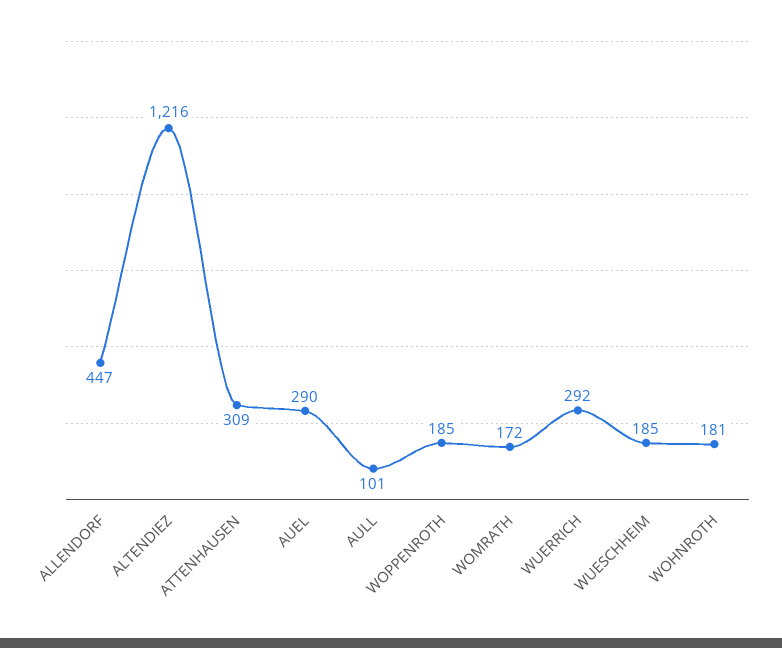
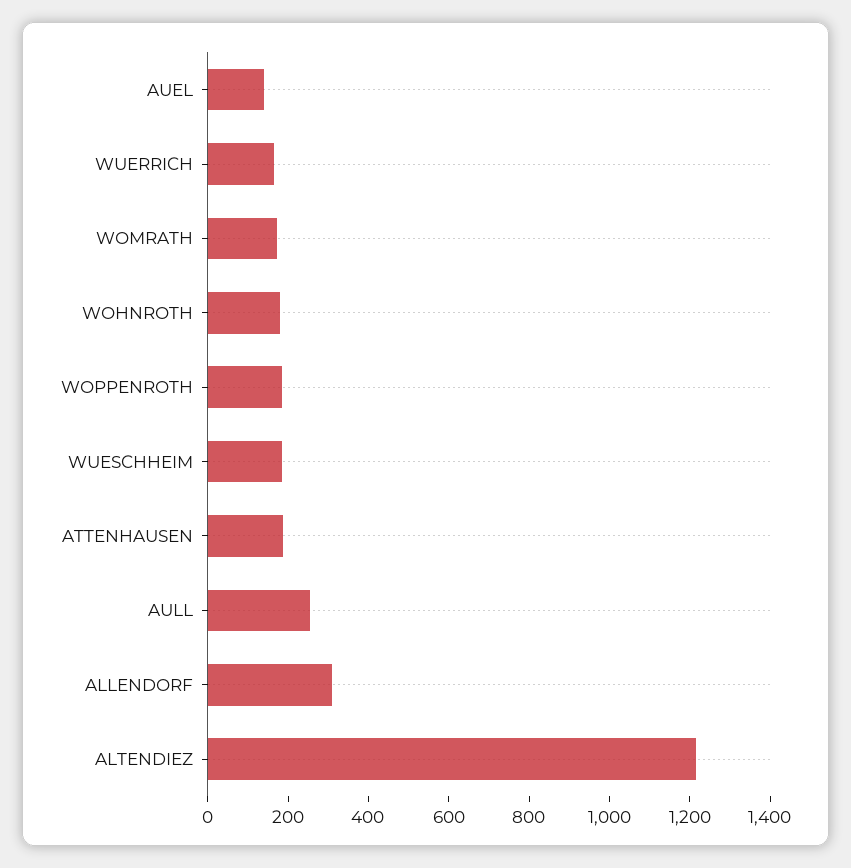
  {
-   "ALLENDORF": 447,
+   "ALLENDORF": 300,
    "ALTENDIEZ": 1216,
-   "ATTENHAUSEN": 309,
+   "ATTENHAUSEN": 200,
-   "AUEL": 290,
+   "AUEL": 150,
-   "AULL": 101,
+   "AULL": 250,
    "WOPPENROTH": 185,
    "WOMRATH": 172,
-   "WUERRICH": 292,
+   "WUERRICH": 150,
    "WUESCHHEIM": 185,
    "WOHNROTH": 181
  }

